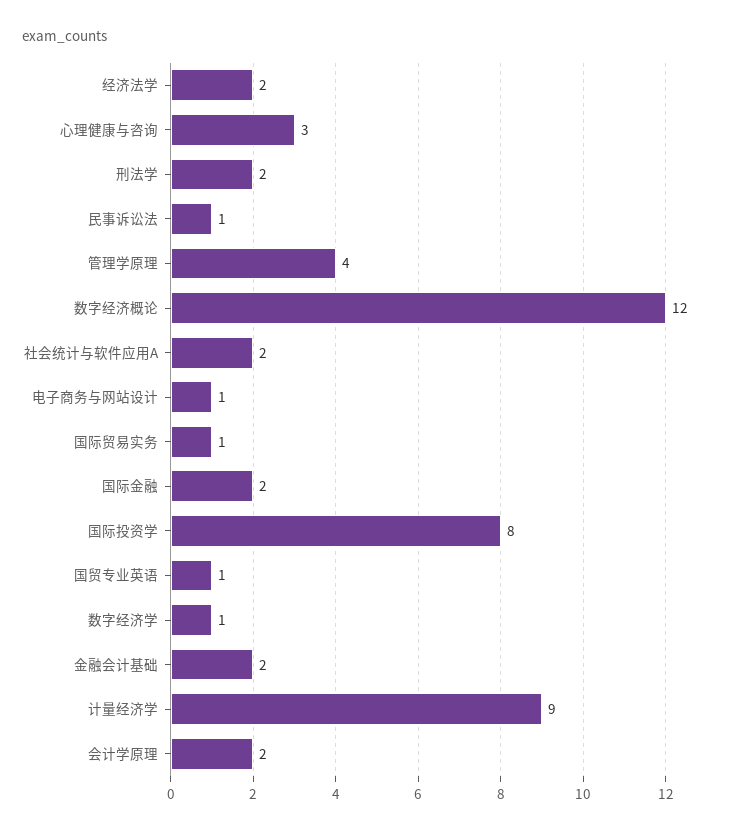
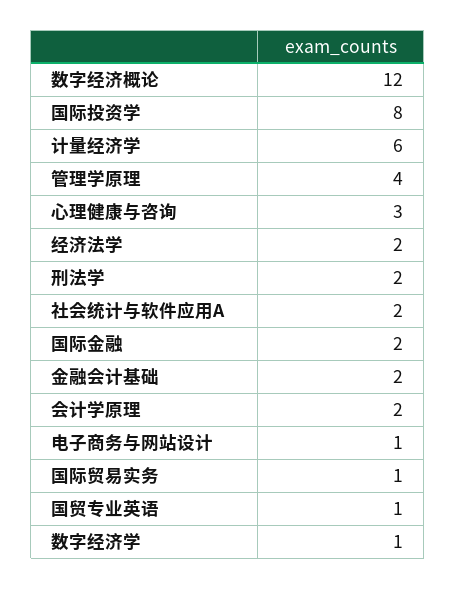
  {
    "经济法学": 2,
    "心理健康与咨询": 3,
    "刑法学": 2,
-   "民事诉讼法": 1,
    "管理学原理": 4,
    "数字经济概论": 12,
    "社会统计与软件应用A": 2,
    "电子商务与网站设计": 1,
    "国际贸易实务": 1,
    "国际金融": 2,
    "国际投资学": 8,
    "国贸专业英语": 1,
    "数字经济学": 1,
    "金融会计基础": 2,
-   "计量经济学": 9,
+   "计量经济学": 6,
    "会计学原理": 2
  }

